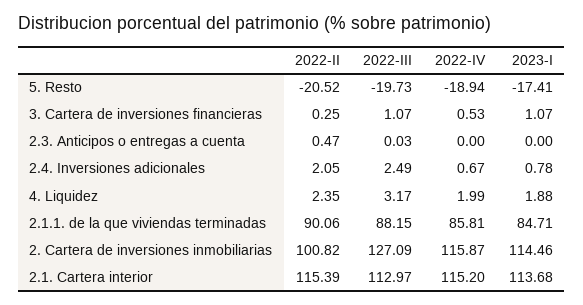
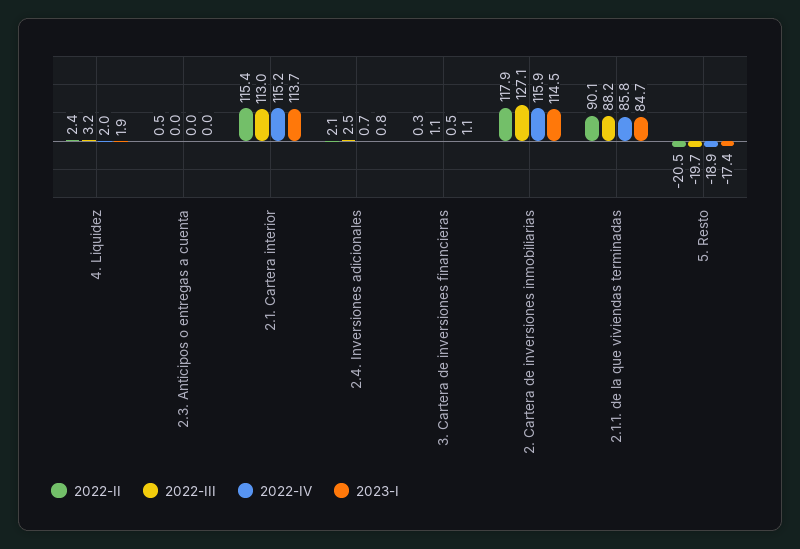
  {
    "2022-II": {
      "5. Resto": -20.52,
      "3. Cartera de inversiones financieras": 0.25,
      "2.3. Anticipos o entregas a cuenta": 0.47,
      "2.4. Inversiones adicionales": 2.05,
      "4. Liquidez": 2.35,
      "2.1.1. de la que viviendas terminadas": 90.06,
-     "2. Cartera de inversiones inmobiliarias": 100.82,
+     "2. Cartera de inversiones inmobiliarias": 117.9,
      "2.1. Cartera interior": 115.39
    },
    "2022-III": {
      "5. Resto": -19.73,
      "3. Cartera de inversiones financieras": 1.07,
      "2.3. Anticipos o entregas a cuenta": 0.03,
      "2.4. Inversiones adicionales": 2.49,
      "4. Liquidez": 3.17,
      "2.1.1. de la que viviendas terminadas": 88.15,
      "2. Cartera de inversiones inmobiliarias": 127.09,
      "2.1. Cartera interior": 112.97
    },
    "2022-IV": {
      "5. Resto": -18.94,
      "3. Cartera de inversiones financieras": 0.53,
      "2.3. Anticipos o entregas a cuenta": 0,
      "2.4. Inversiones adicionales": 0.67,
      "4. Liquidez": 1.99,
      "2.1.1. de la que viviendas terminadas": 85.81,
      "2. Cartera de inversiones inmobiliarias": 115.87,
      "2.1. Cartera interior": 115.2
    },
    "2023-I": {
      "5. Resto": -17.41,
      "3. Cartera de inversiones financieras": 1.07,
      "2.3. Anticipos o entregas a cuenta": 0,
      "2.4. Inversiones adicionales": 0.78,
      "4. Liquidez": 1.88,
      "2.1.1. de la que viviendas terminadas": 84.71,
      "2. Cartera de inversiones inmobiliarias": 114.46,
      "2.1. Cartera interior": 113.68
    }
  }

